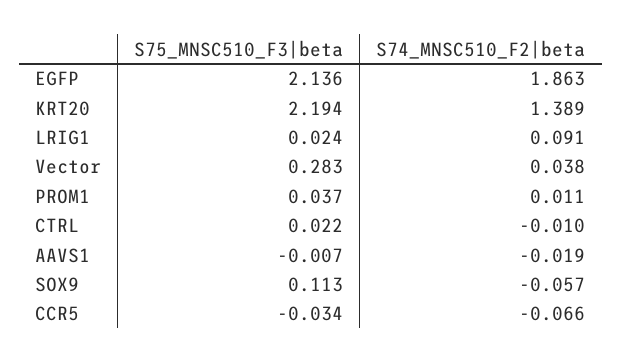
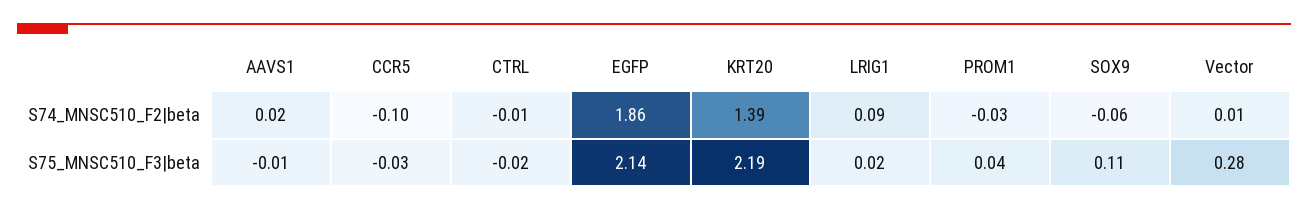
  {
    "S75_MNSC510_F3|beta": {
      "EGFP": 2.136,
      "KRT20": 2.194,
      "LRIG1": 0.024,
      "Vector": 0.283,
      "PROM1": 0.037,
-     "CTRL": 0.022,
+     "CTRL": -0.02,
      "AAVS1": -0.007,
      "SOX9": 0.113,
      "CCR5": -0.034
    },
    "S74_MNSC510_F2|beta": {
      "EGFP": 1.863,
      "KRT20": 1.389,
      "LRIG1": 0.091,
-     "Vector": 0.038,
+     "Vector": 0.01,
-     "PROM1": 0.011,
+     "PROM1": -0.03,
      "CTRL": -0.01,
-     "AAVS1": -0.019,
+     "AAVS1": 0.02,
      "SOX9": -0.057,
-     "CCR5": -0.066
+     "CCR5": -0.1
    }
  }

